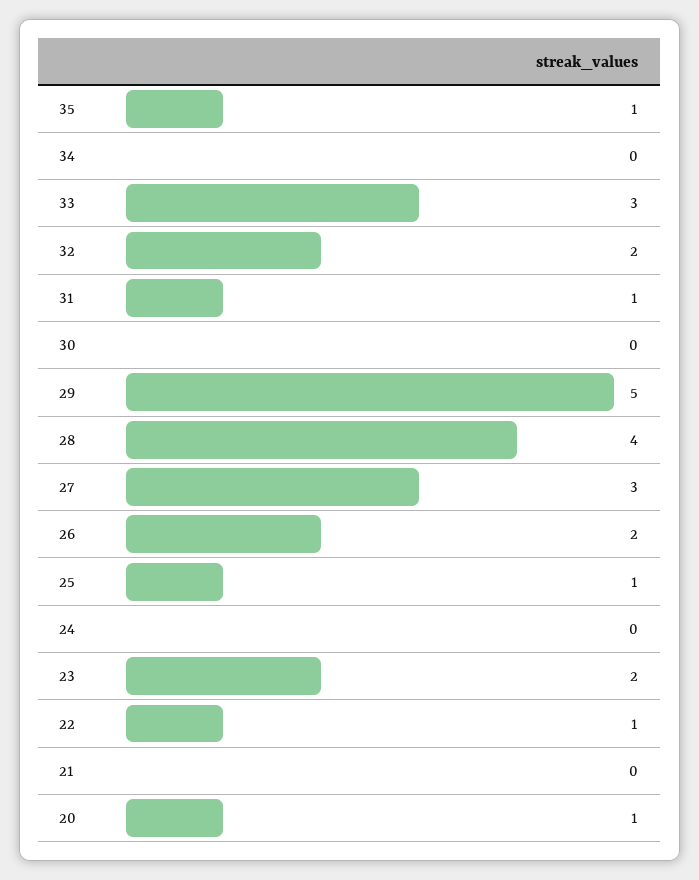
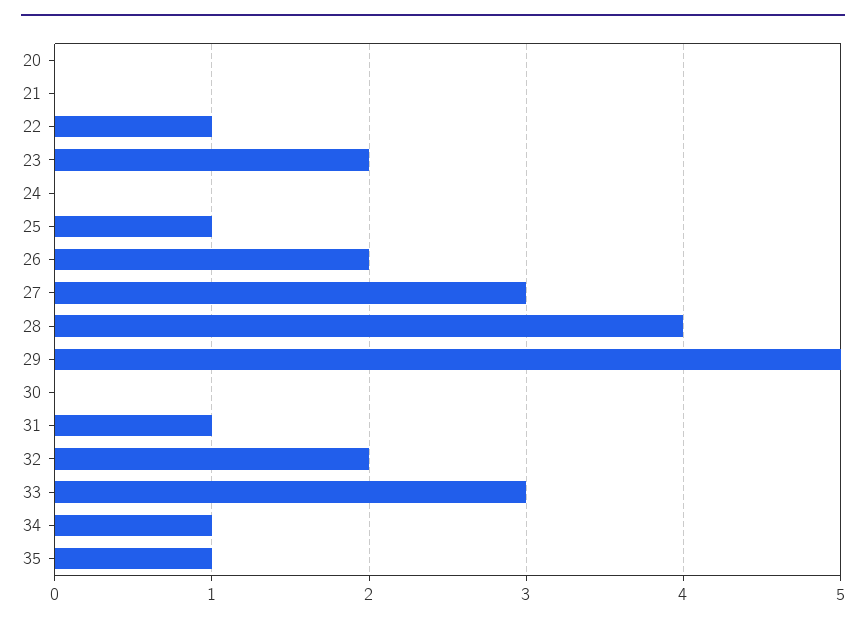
  {
    "35": 1,
-   "34": 0,
+   "34": 1,
    "33": 3,
    "32": 2,
    "31": 1,
    "30": 0,
    "29": 5,
    "28": 4,
    "27": 3,
    "26": 2,
    "25": 1,
    "24": 0,
    "23": 2,
    "22": 1,
    "21": 0,
-   "20": 1
+   "20": 0
  }

